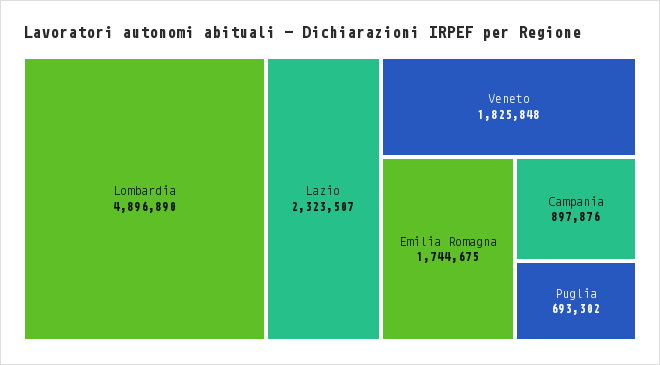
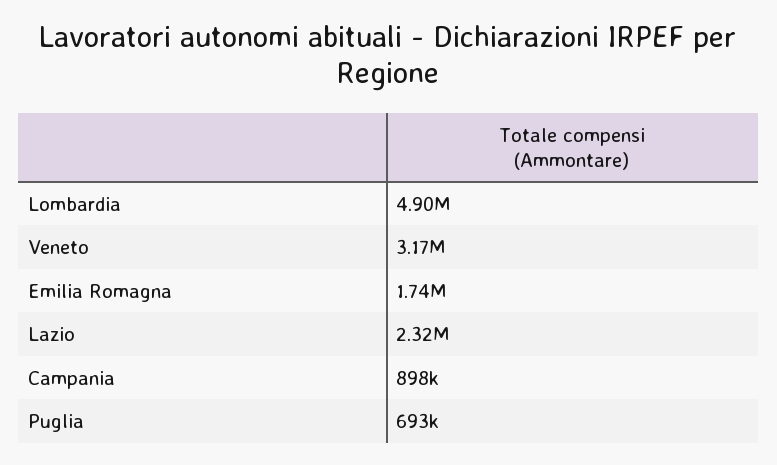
  {
    "Lombardia": 4896890,
    "Lazio": 2323507,
-   "Veneto": 1825848,
+   "Veneto": 3170000,
    "Emilia Romagna": 1744675,
    "Campania": 897876,
    "Puglia": 693302
  }

